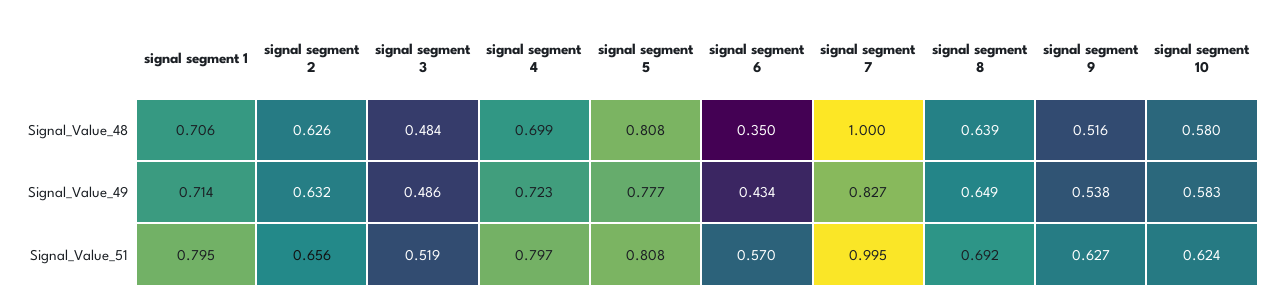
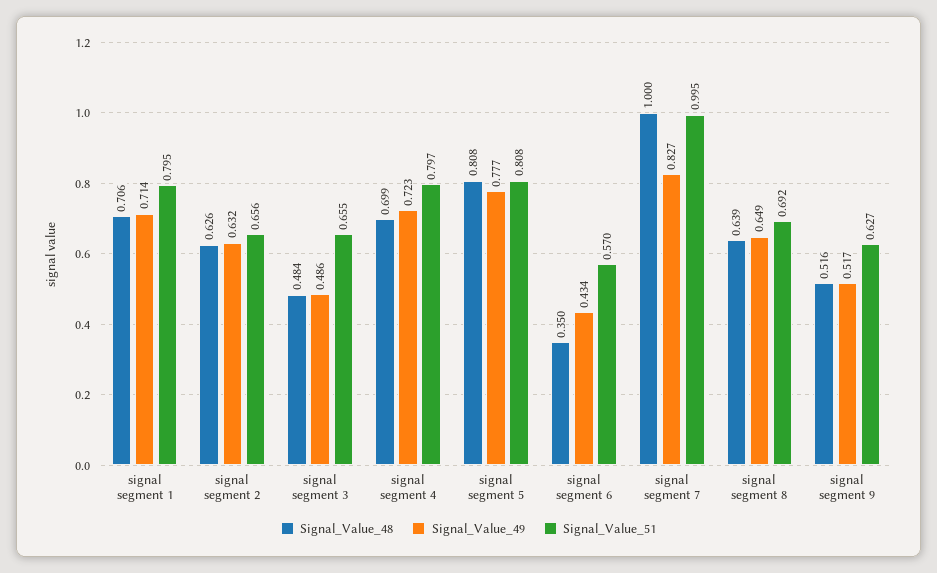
  {
    "Signal_Value_48": {
      "signal segment 1": 0.706,
      "signal segment 2": 0.626,
      "signal segment 3": 0.484,
      "signal segment 4": 0.699,
      "signal segment 5": 0.808,
      "signal segment 6": 0.35,
      "signal segment 7": 1,
      "signal segment 8": 0.639,
-     "signal segment 9": 0.516,
+     "signal segment 9": 0.516
-     "signal segment 10": 0.58
    },
    "Signal_Value_49": {
      "signal segment 1": 0.714,
      "signal segment 2": 0.632,
      "signal segment 3": 0.486,
      "signal segment 4": 0.723,
      "signal segment 5": 0.777,
      "signal segment 6": 0.434,
      "signal segment 7": 0.827,
      "signal segment 8": 0.649,
-     "signal segment 9": 0.538,
+     "signal segment 9": 0.517
-     "signal segment 10": 0.583
    },
    "Signal_Value_51": {
      "signal segment 1": 0.795,
      "signal segment 2": 0.656,
-     "signal segment 3": 0.519,
+     "signal segment 3": 0.655,
      "signal segment 4": 0.797,
      "signal segment 5": 0.808,
      "signal segment 6": 0.57,
      "signal segment 7": 0.995,
      "signal segment 8": 0.692,
-     "signal segment 9": 0.627,
+     "signal segment 9": 0.627
-     "signal segment 10": 0.624
    }
  }

